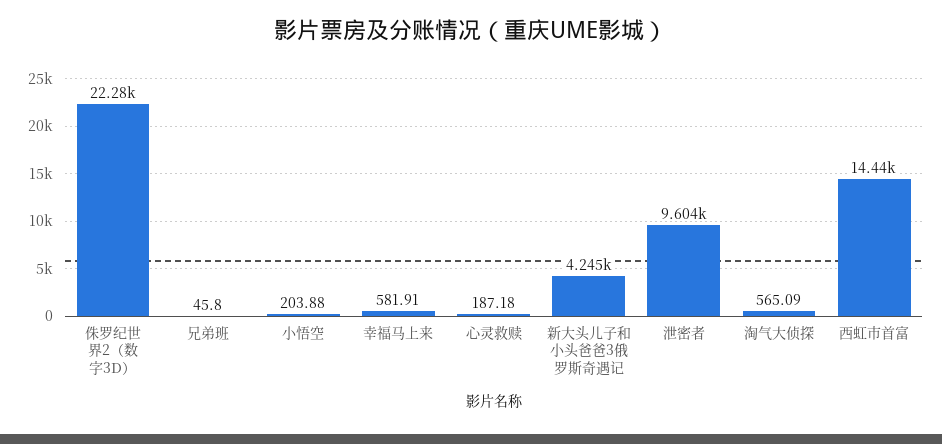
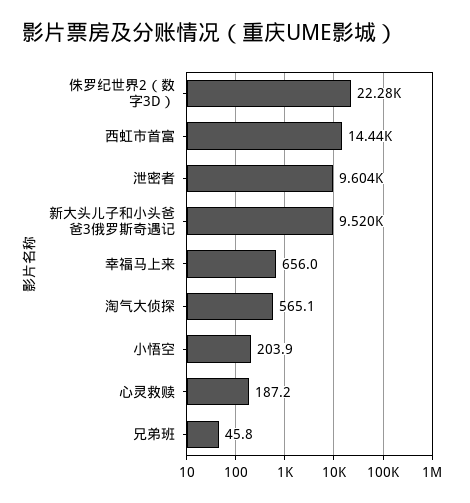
  {
    "侏罗纪世界2（数字3D）": 22280,
    "兄弟班": 45.8,
    "小悟空": 203.88,
-   "幸福马上来": 581.91,
+   "幸福马上来": 656,
    "心灵救赎": 187.18,
-   "新大头儿子和小头爸爸3俄罗斯奇遇记": 4245,
+   "新大头儿子和小头爸爸3俄罗斯奇遇记": 9520,
    "泄密者": 9604,
    "淘气大侦探": 565.09,
    "西虹市首富": 14440
  }

